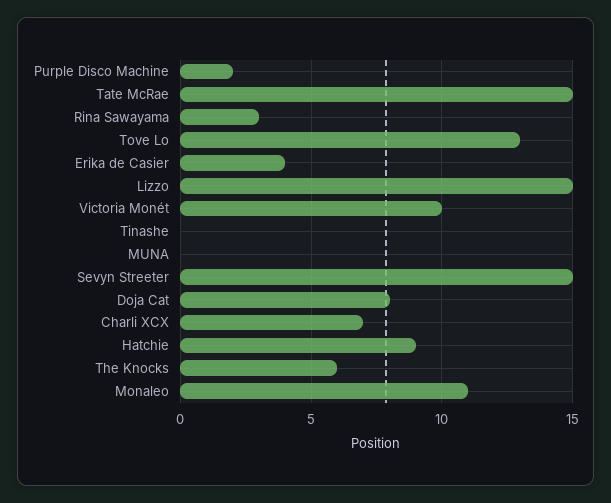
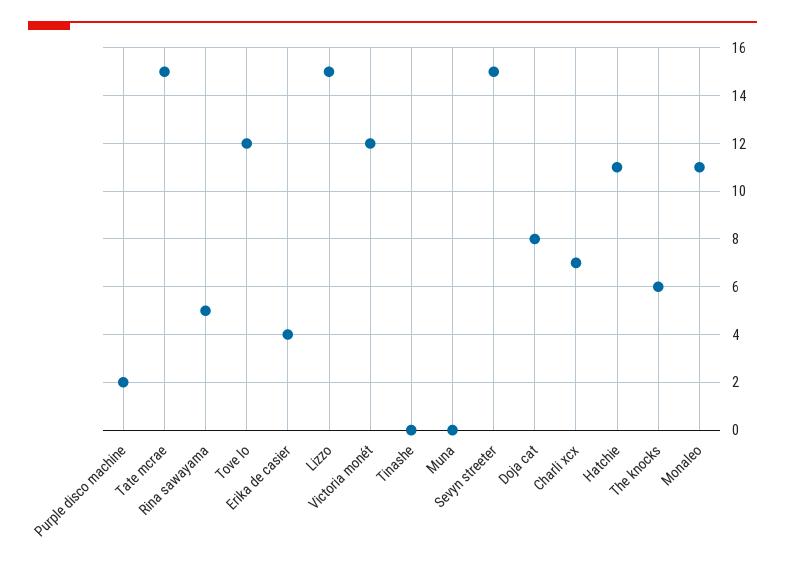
  {
    "Purple Disco Machine": 2,
    "Tate McRae": 15,
-   "Rina Sawayama": 3,
+   "Rina Sawayama": 5,
-   "Tove Lo": 13,
+   "Tove Lo": 12,
    "Erika de Casier": 4,
    "Lizzo": 15,
-   "Victoria Monét": 10,
+   "Victoria Monét": 12,
    "Tinashe": 0,
    "MUNA": 0,
    "Sevyn Streeter": 15,
    "Doja Cat": 8,
    "Charli XCX": 7,
-   "Hatchie": 9,
+   "Hatchie": 11,
    "The Knocks": 6,
    "Monaleo": 11
  }

